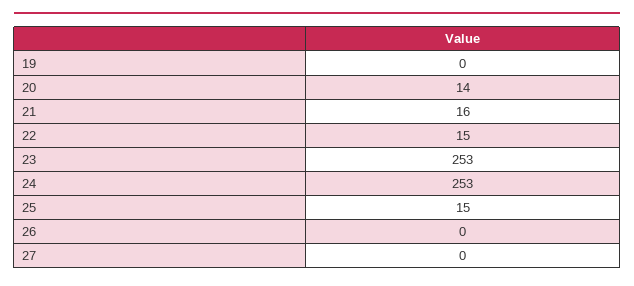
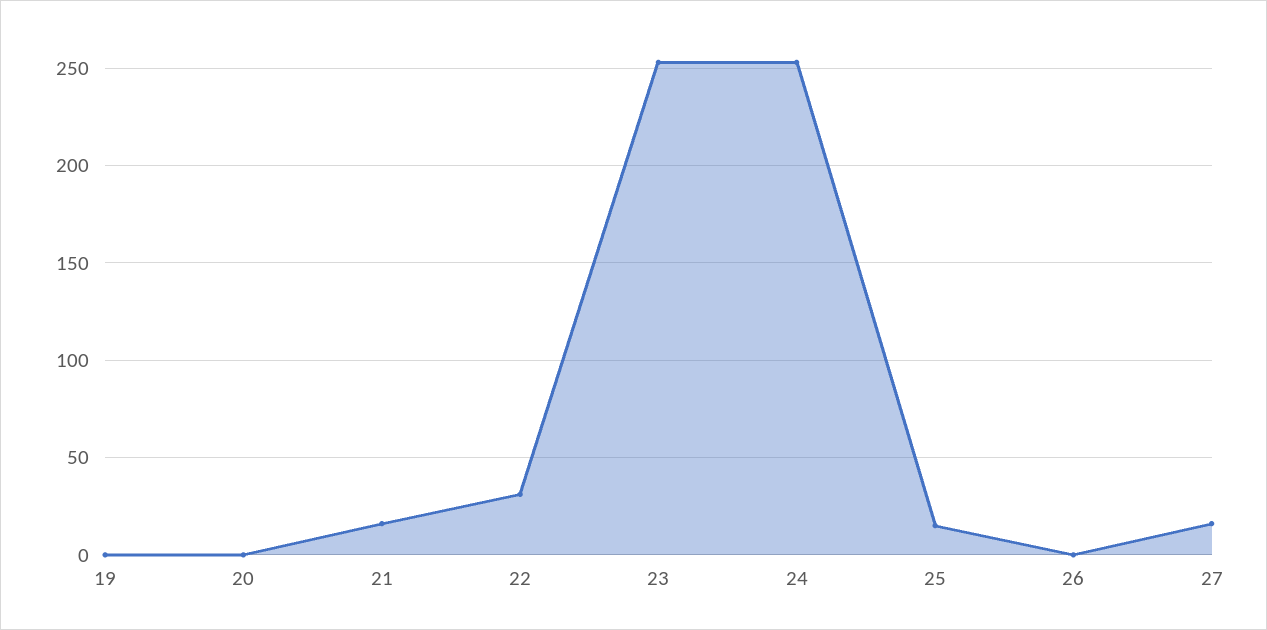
  {
    "19": 0,
-   "20": 14,
+   "20": 0,
    "21": 16,
-   "22": 15,
+   "22": 30,
    "23": 253,
    "24": 253,
    "25": 15,
    "26": 0,
-   "27": 0
+   "27": 15
  }

